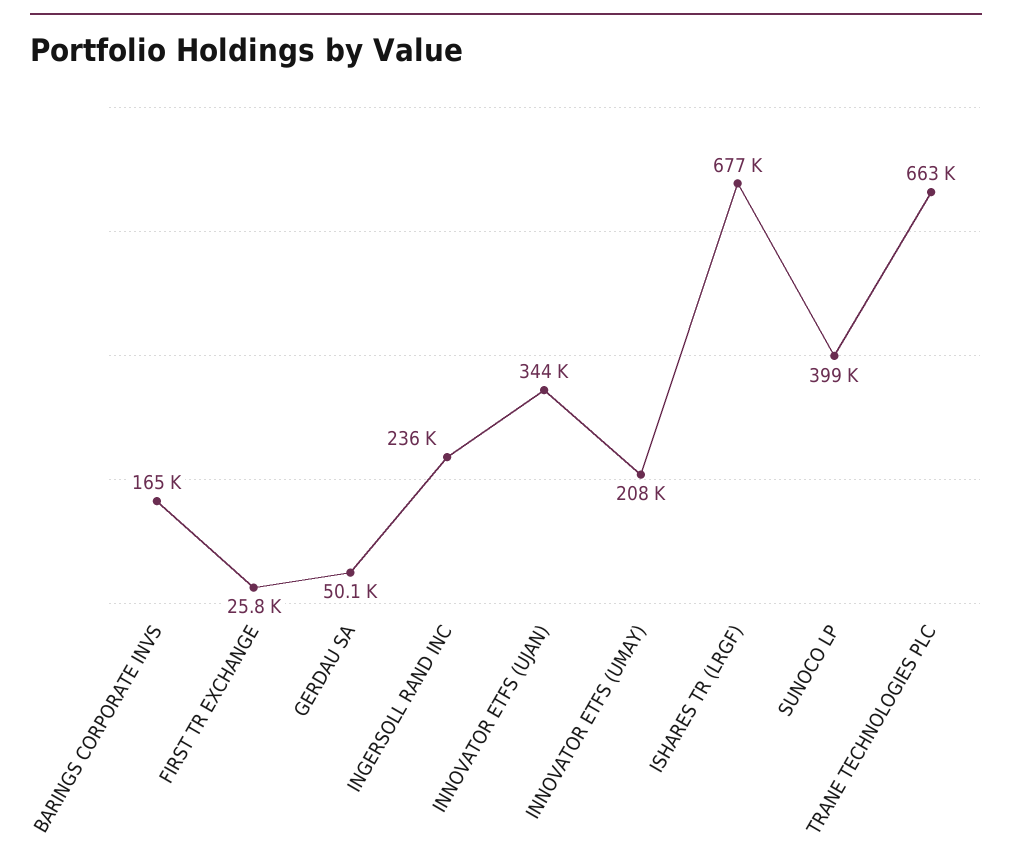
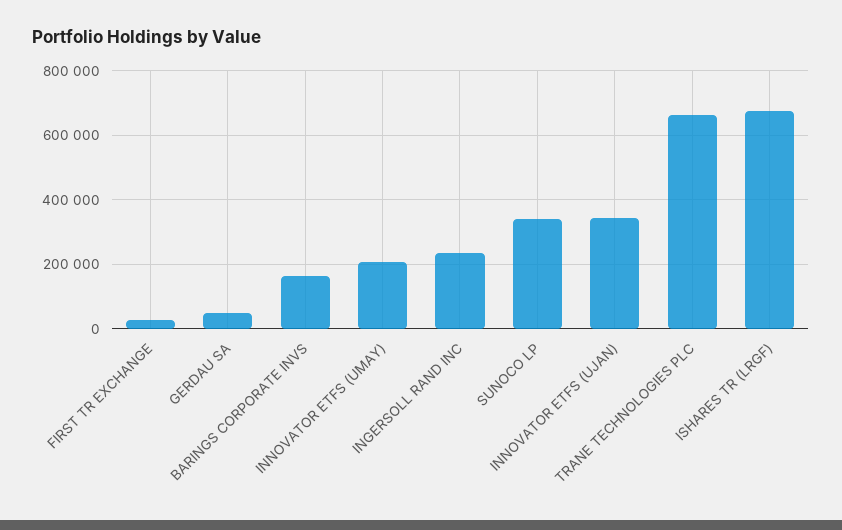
  {
    "BARINGS CORPORATE INVS": 165000,
    "FIRST TR EXCHANGE": 25800,
    "GERDAU SA": 50100,
    "INGERSOLL RAND INC": 236000,
    "INNOVATOR ETFS (UJAN)": 344000,
    "INNOVATOR ETFS (UMAY)": 208000,
    "ISHARES TR (LRGF)": 677000,
-   "SUNOCO LP": 399000,
+   "SUNOCO LP": 340000,
    "TRANE TECHNOLOGIES PLC": 663000
  }

